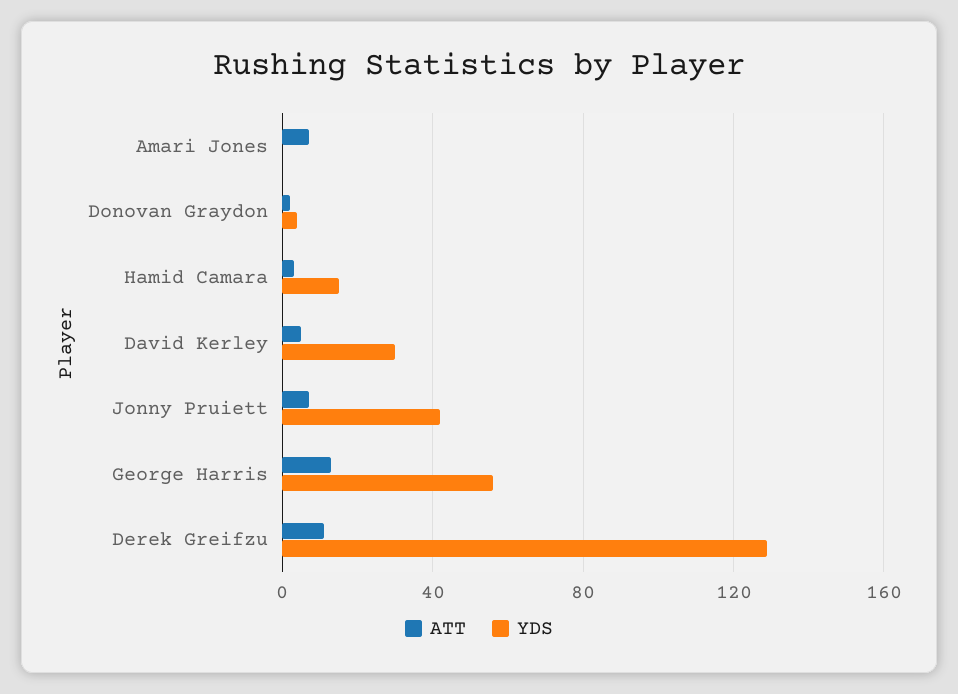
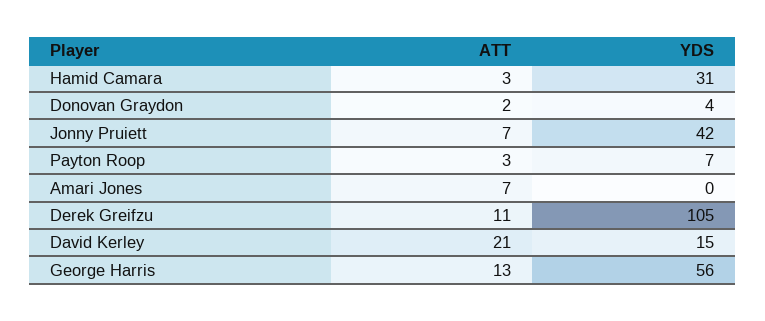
  {
    "ATT": {
      "Amari Jones": 7,
      "Donovan Graydon": 2,
      "Hamid Camara": 3,
-     "David Kerley": 5,
+     "David Kerley": 21,
      "Jonny Pruiett": 7,
      "George Harris": 13,
-     "Derek Greifzu": 11
+     "Derek Greifzu": 11,
+     "Payton Roop": 3
    },
    "YDS": {
      "Amari Jones": 0,
      "Donovan Graydon": 4,
-     "Hamid Camara": 15,
+     "Hamid Camara": 31,
-     "David Kerley": 30,
+     "David Kerley": 15,
      "Jonny Pruiett": 42,
      "George Harris": 56,
-     "Derek Greifzu": 130
+     "Derek Greifzu": 105,
+     "Payton Roop": 7
    }
  }

